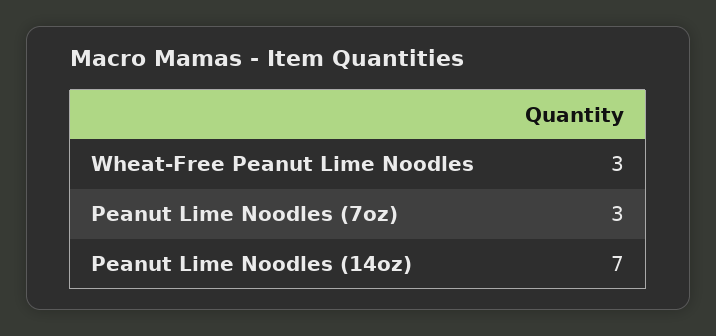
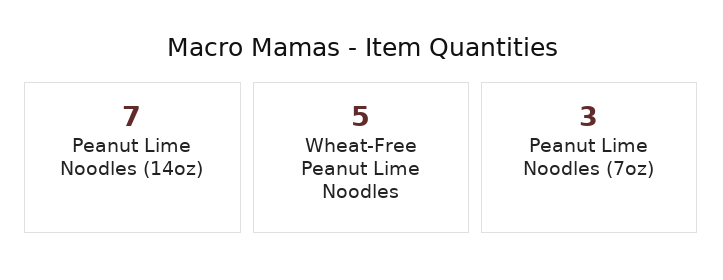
  {
-   "Wheat-Free Peanut Lime Noodles": 3,
+   "Wheat-Free Peanut Lime Noodles": 5,
    "Peanut Lime Noodles (7oz)": 3,
    "Peanut Lime Noodles (14oz)": 7
  }

